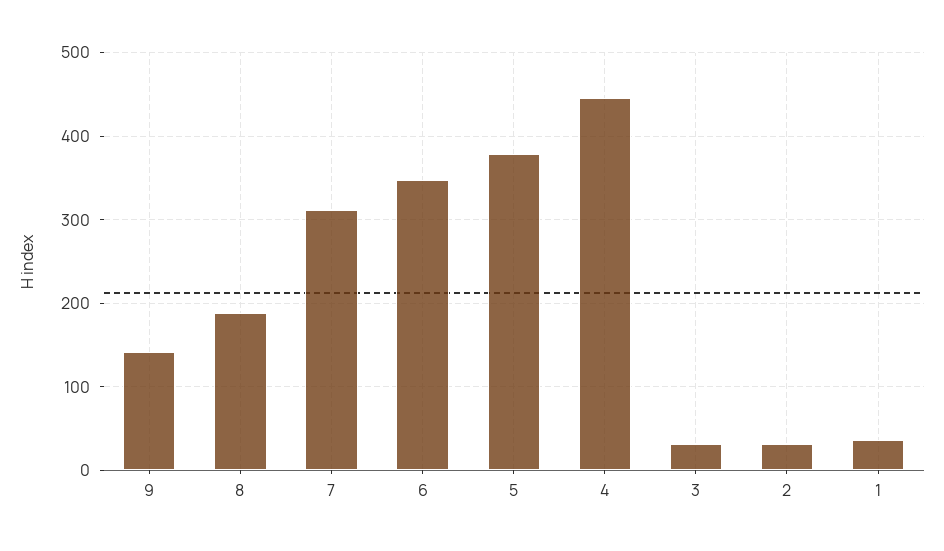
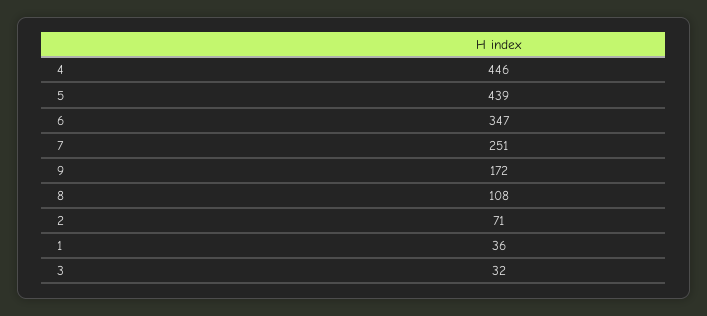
  {
-   "9": 140,
+   "9": 172,
-   "8": 190,
+   "8": 108,
-   "7": 310,
+   "7": 251,
    "6": 347,
-   "5": 380,
+   "5": 439,
    "4": 446,
    "3": 32,
-   "2": 30,
+   "2": 71,
    "1": 36
  }

